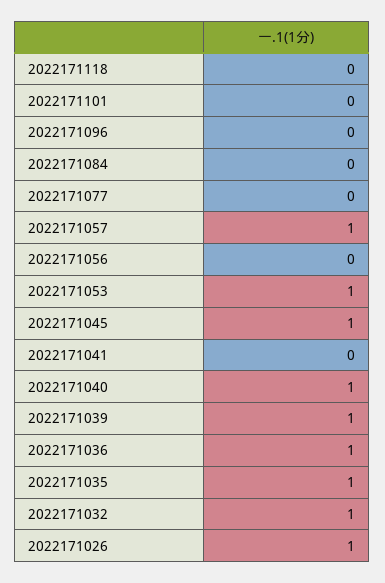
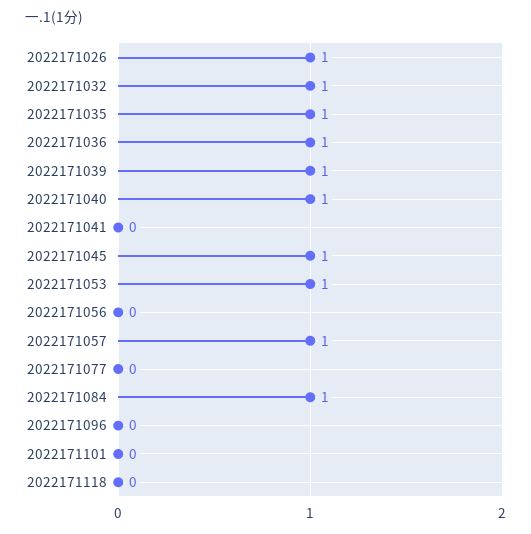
  {
    "2022171118": 0,
    "2022171101": 0,
    "2022171096": 0,
-   "2022171084": 0,
+   "2022171084": 1,
    "2022171077": 0,
    "2022171057": 1,
    "2022171056": 0,
    "2022171053": 1,
    "2022171045": 1,
    "2022171041": 0,
    "2022171040": 1,
    "2022171039": 1,
    "2022171036": 1,
    "2022171035": 1,
    "2022171032": 1,
    "2022171026": 1
  }

